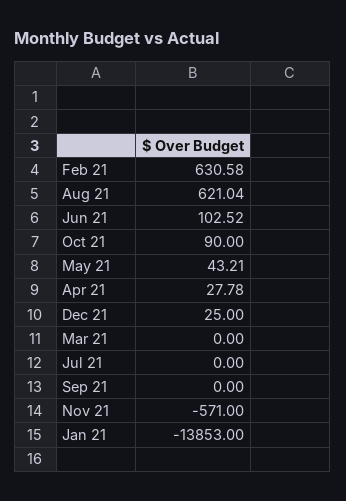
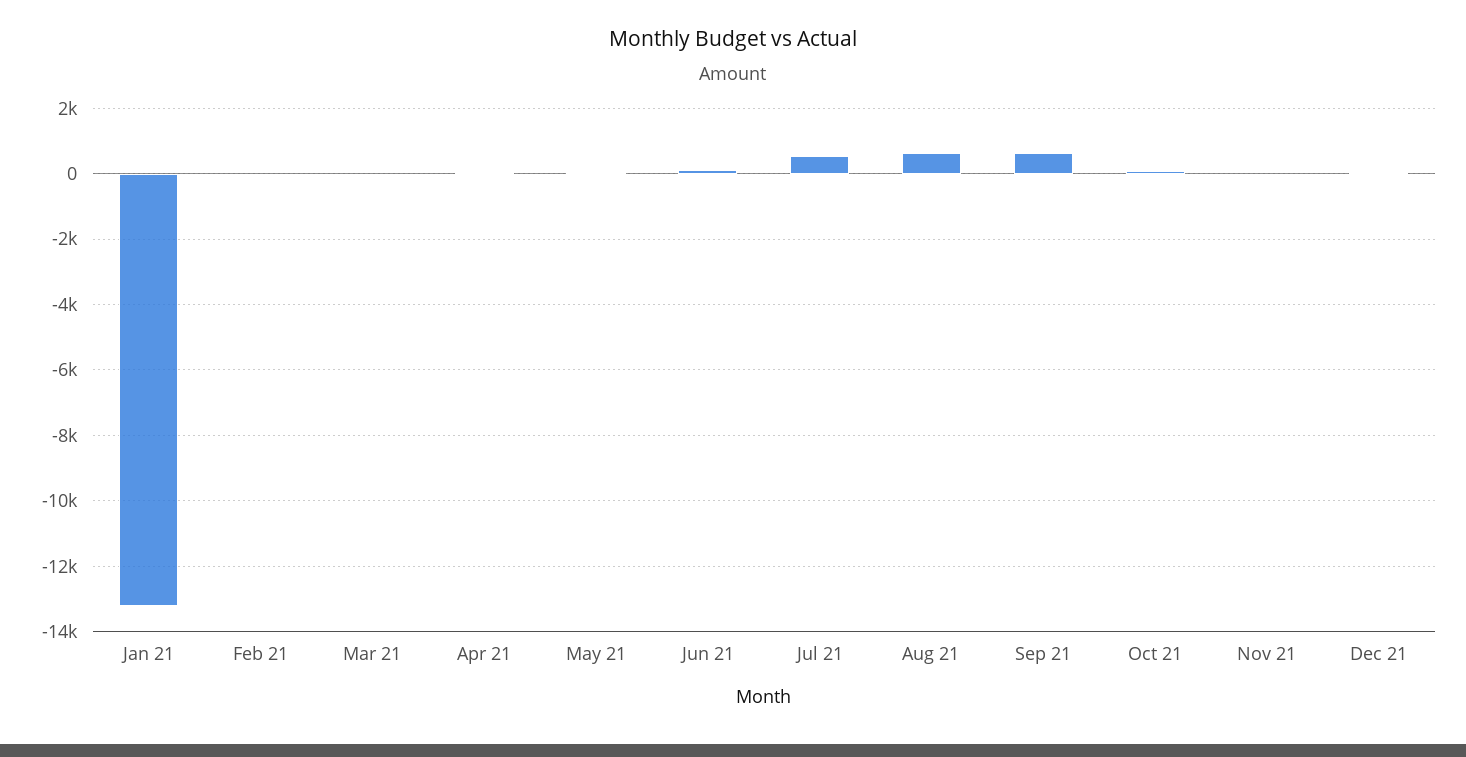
  {
-   "Feb 21": 630.58,
+   "Feb 21": 0,
    "Aug 21": 621.04,
    "Jun 21": 102.52,
    "Oct 21": 90,
    "May 21": 43.21,
    "Apr 21": 27.78,
    "Dec 21": 25,
    "Mar 21": 0,
-   "Jul 21": 0,
+   "Jul 21": 600,
-   "Sep 21": 0,
+   "Sep 21": 600,
-   "Nov 21": -571,
+   "Nov 21": 0,
-   "Jan 21": -13853
+   "Jan 21": -13200
  }

